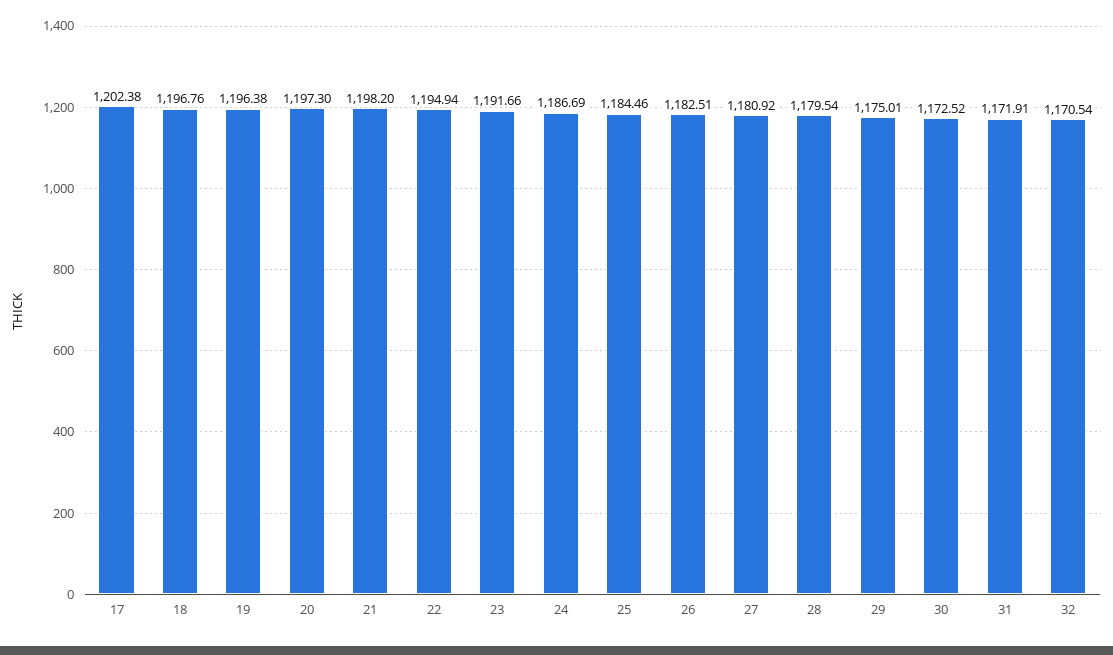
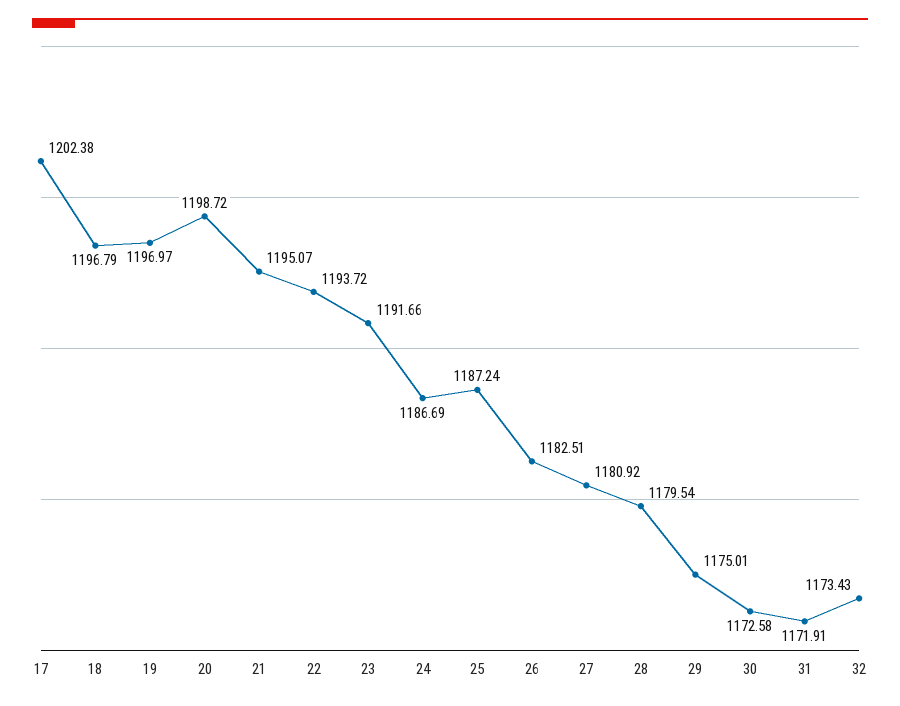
  {
    "17": 1202.38,
-   "18": 1196.76,
+   "18": 1196.79,
-   "19": 1196.38,
+   "19": 1196.97,
-   "20": 1197.3,
+   "20": 1198.72,
-   "21": 1198.2,
+   "21": 1195.07,
-   "22": 1194.94,
+   "22": 1193.72,
    "23": 1191.66,
    "24": 1186.69,
-   "25": 1184.46,
+   "25": 1187.24,
    "26": 1182.51,
    "27": 1180.92,
    "28": 1179.54,
    "29": 1175.01,
-   "30": 1172.52,
+   "30": 1172.58,
    "31": 1171.91,
-   "32": 1170.54
+   "32": 1173.43
  }

